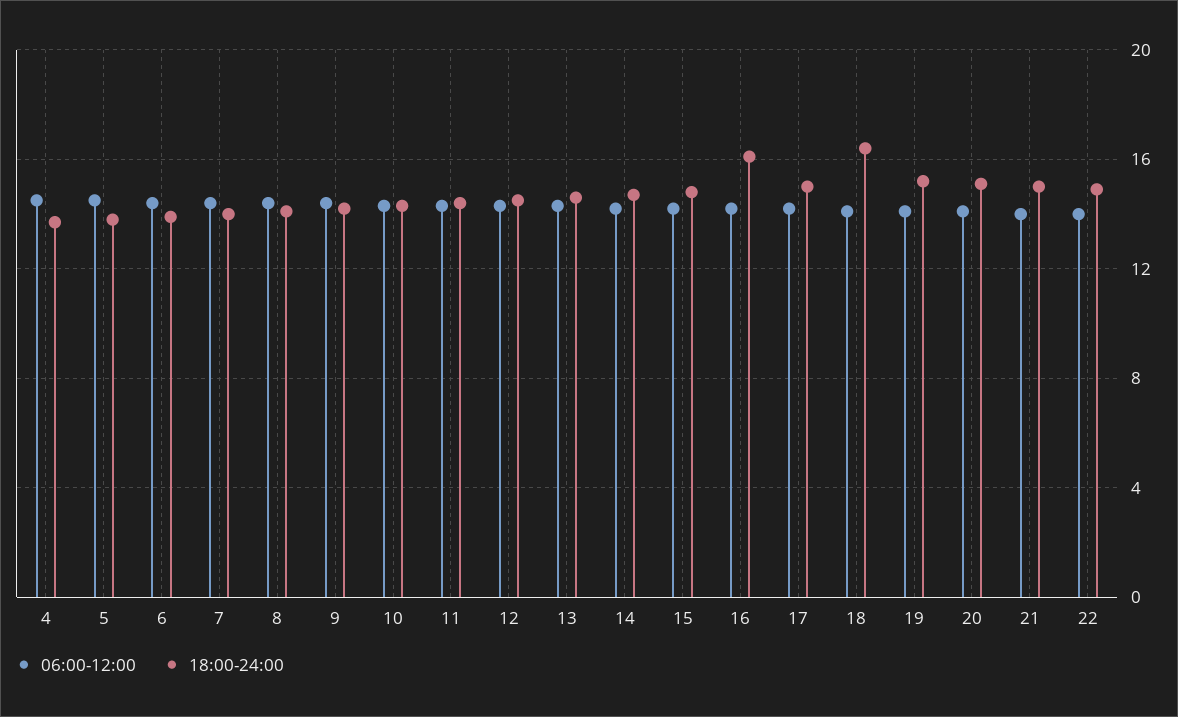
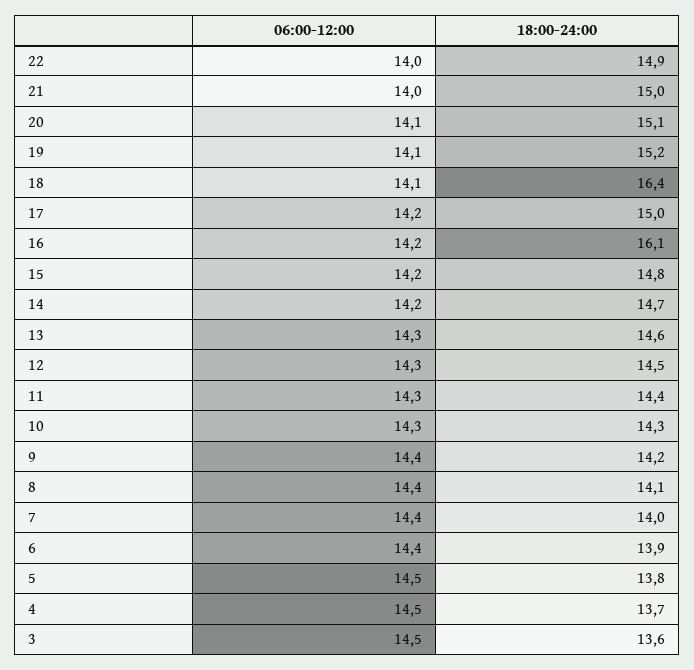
  {
    "06:00-12:00": {
      "4": 14.5,
      "5": 14.5,
      "6": 14.4,
      "7": 14.4,
      "8": 14.4,
      "9": 14.4,
      "10": 14.3,
      "11": 14.3,
      "12": 14.3,
      "13": 14.3,
      "14": 14.2,
      "15": 14.2,
      "16": 14.2,
      "17": 14.2,
      "18": 14.1,
      "19": 14.1,
      "20": 14.1,
      "21": 14,
-     "22": 14
+     "22": 14,
+     "3": 14.5
    },
    "18:00-24:00": {
      "4": 13.7,
      "5": 13.8,
      "6": 13.9,
      "7": 14,
      "8": 14.1,
      "9": 14.2,
      "10": 14.3,
      "11": 14.4,
      "12": 14.5,
      "13": 14.6,
      "14": 14.7,
      "15": 14.8,
      "16": 16.1,
      "17": 15,
      "18": 16.4,
      "19": 15.2,
      "20": 15.1,
      "21": 15,
-     "22": 14.9
+     "22": 14.9,
+     "3": 13.6
    }
  }

